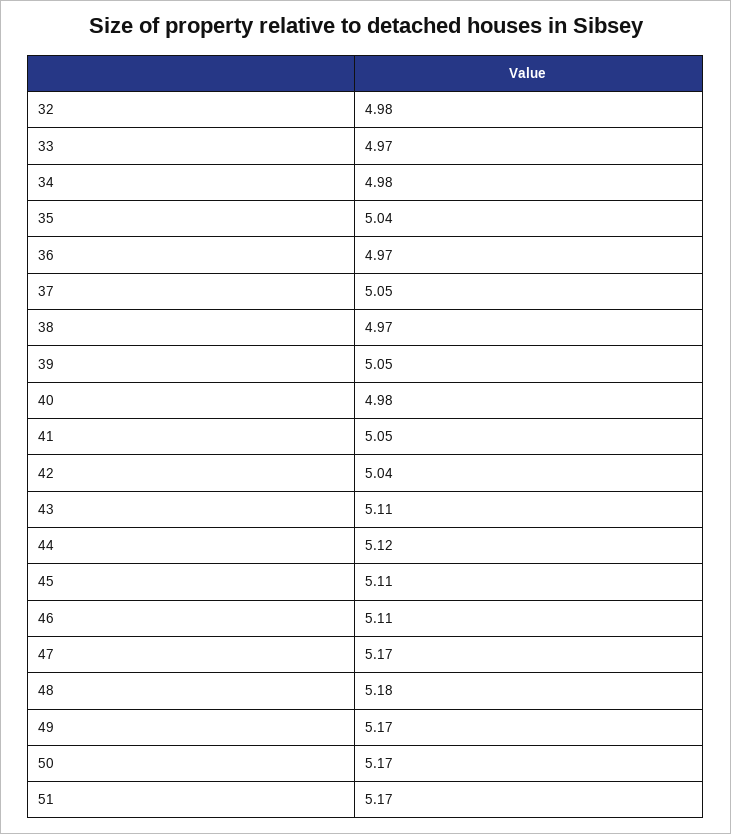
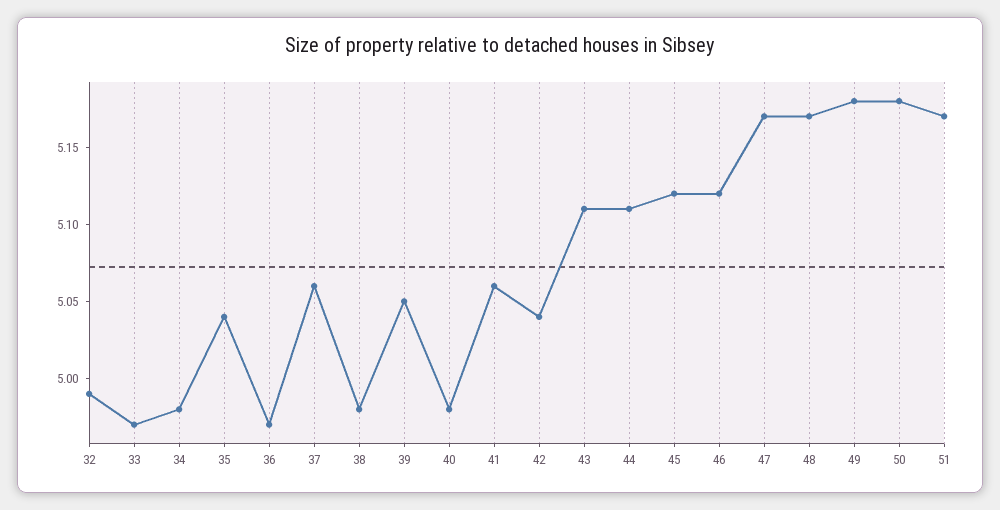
  {
-   "32": 4.98,
+   "32": 4.99,
    "33": 4.97,
    "34": 4.98,
    "35": 5.04,
    "36": 4.97,
-   "37": 5.05,
+   "37": 5.06,
-   "38": 4.97,
+   "38": 4.98,
    "39": 5.05,
    "40": 4.98,
-   "41": 5.05,
+   "41": 5.06,
    "42": 5.04,
    "43": 5.11,
-   "44": 5.12,
+   "44": 5.11,
-   "45": 5.11,
+   "45": 5.12,
-   "46": 5.11,
+   "46": 5.12,
    "47": 5.17,
-   "48": 5.18,
+   "48": 5.17,
-   "49": 5.17,
+   "49": 5.18,
-   "50": 5.17,
+   "50": 5.18,
    "51": 5.17
  }

